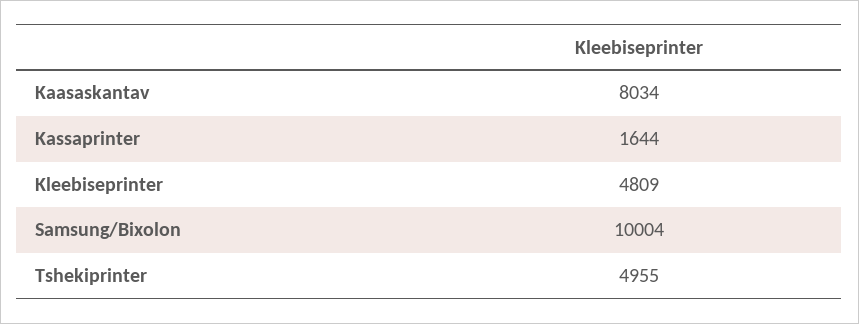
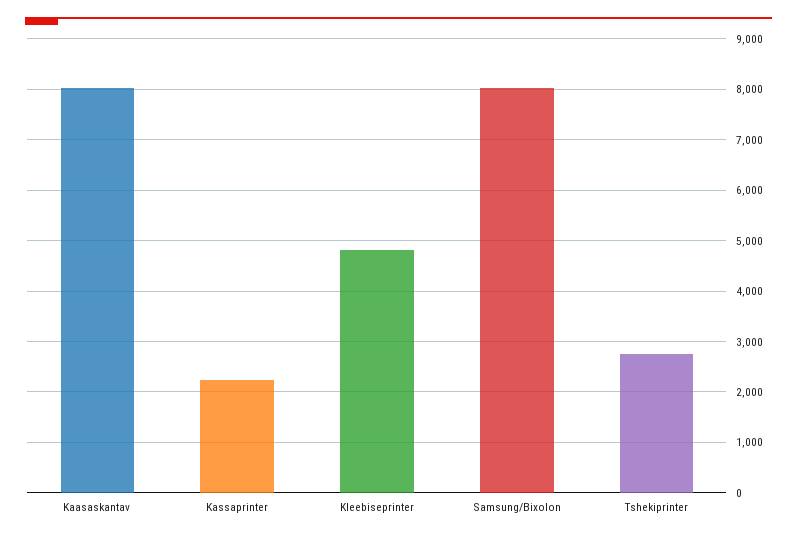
  {
    "Kaasaskantav": 8034,
-   "Kassaprinter": 1644,
+   "Kassaprinter": 2200,
    "Kleebiseprinter": 4809,
-   "Samsung/Bixolon": 10004,
+   "Samsung/Bixolon": 8000,
-   "Tshekiprinter": 4955
+   "Tshekiprinter": 2800
  }

